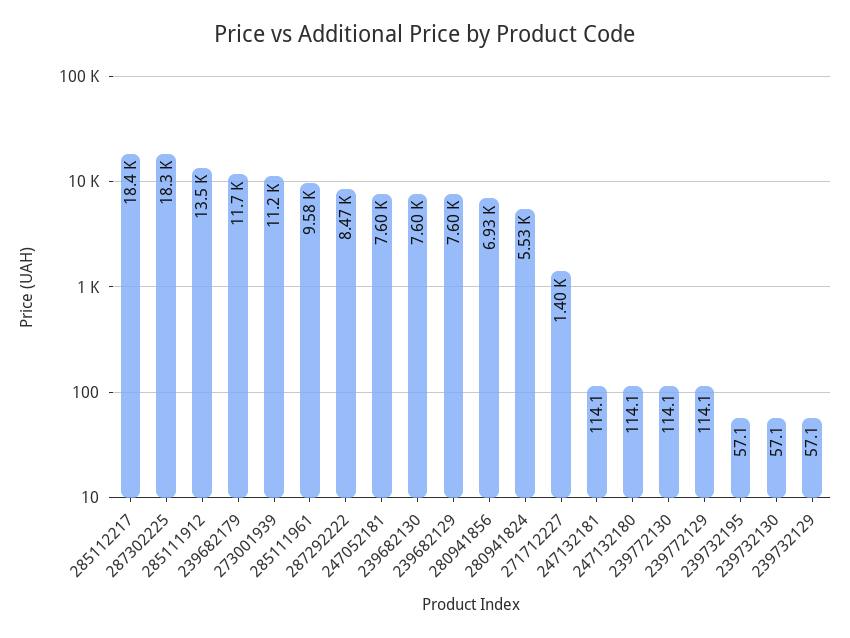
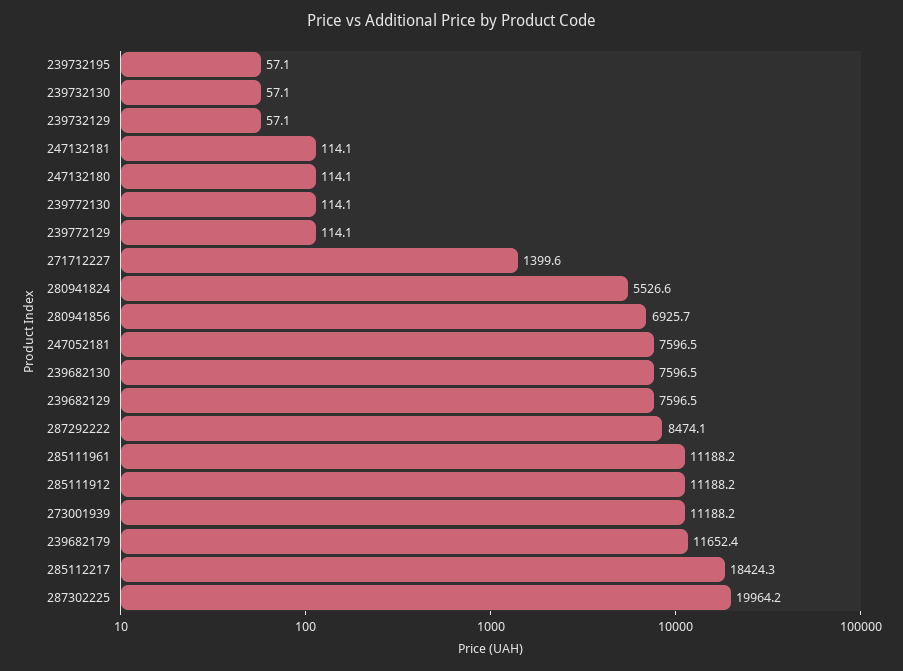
  {
    "285112217": 18424.3,
-   "287302225": 18300,
+   "287302225": 19964.2,
-   "285111912": 13500,
+   "285111912": 11188.2,
    "239682179": 11652.4,
    "273001939": 11188.2,
-   "285111961": 9580,
+   "285111961": 11188.2,
    "287292222": 8474.1,
    "247052181": 7596.5,
    "239682130": 7596.5,
    "239682129": 7596.5,
    "280941856": 6925.7,
    "280941824": 5526.6,
    "271712227": 1399.6,
    "247132181": 114.1,
    "247132180": 114.1,
    "239772130": 114.1,
    "239772129": 114.1,
    "239732195": 57.1,
    "239732130": 57.1,
    "239732129": 57.1
  }

